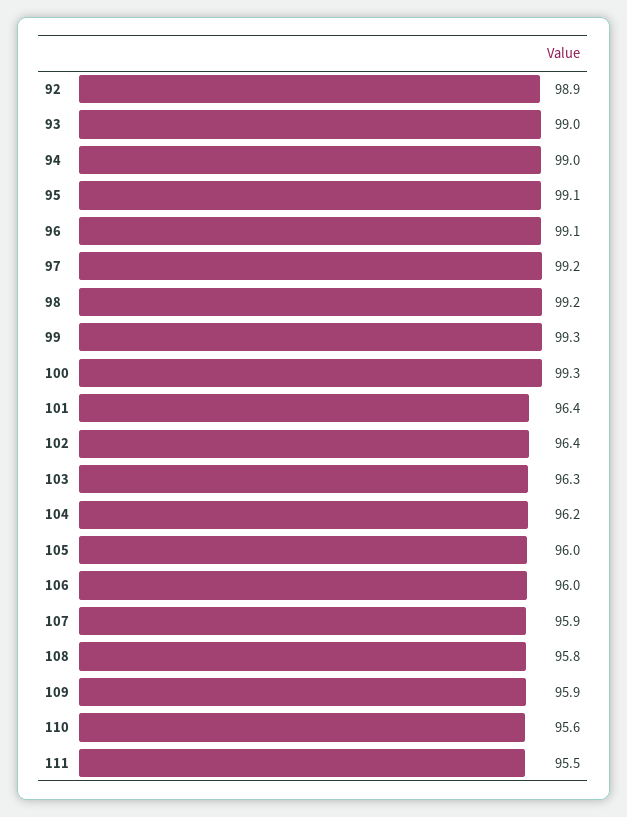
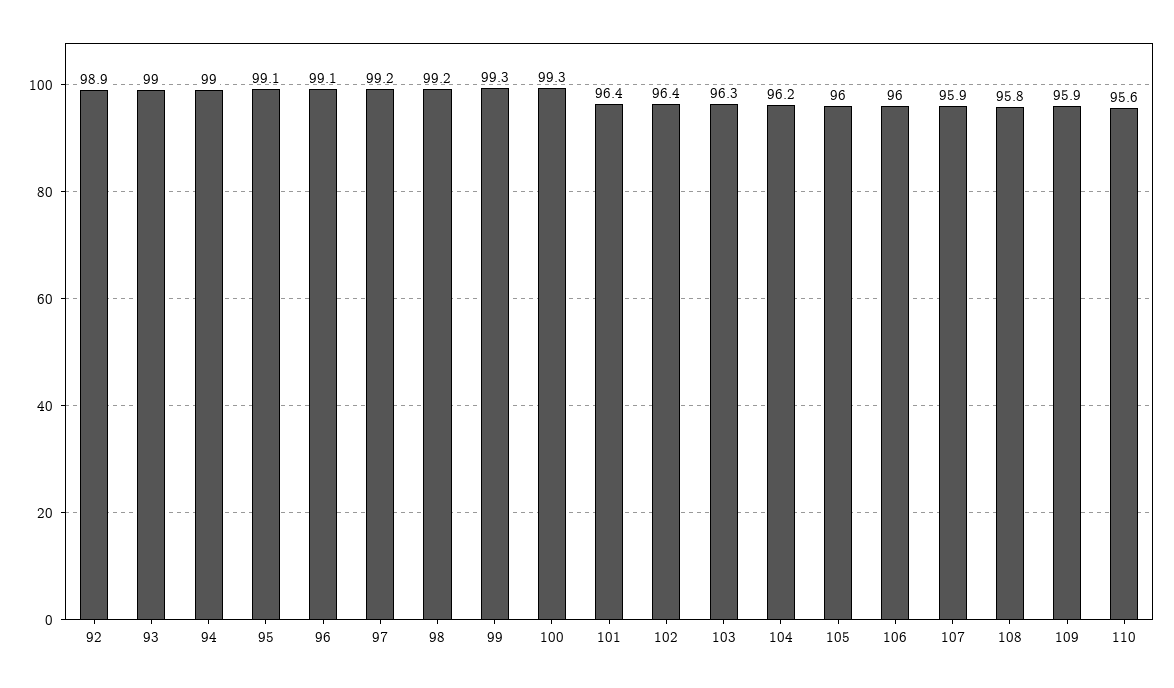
  {
    "92": 98.9,
    "93": 99,
    "94": 99,
    "95": 99.1,
    "96": 99.1,
    "97": 99.2,
    "98": 99.2,
    "99": 99.3,
    "100": 99.3,
    "101": 96.4,
    "102": 96.4,
    "103": 96.3,
    "104": 96.2,
    "105": 96,
    "106": 96,
    "107": 95.9,
    "108": 95.8,
    "109": 95.9,
-   "110": 95.6,
+   "110": 95.6
-   "111": 95.5
  }

